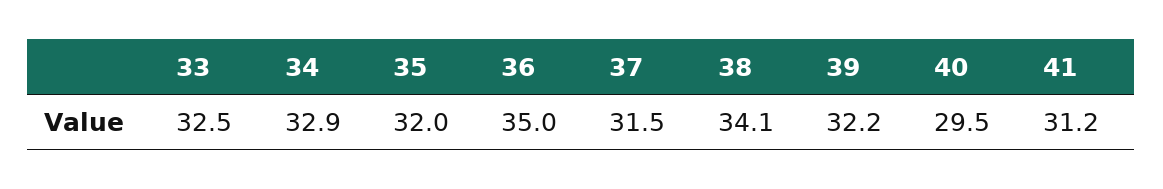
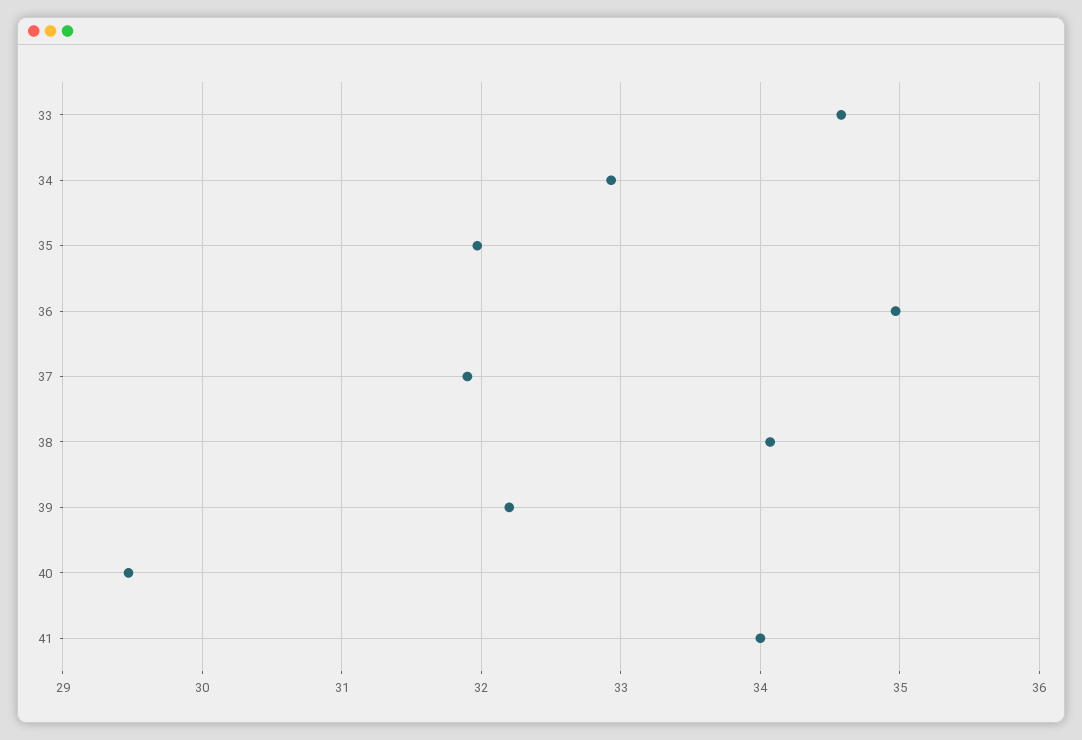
  {
-   "33": 32.5,
+   "33": 34.6,
    "34": 32.9,
    "35": 32,
    "36": 35,
-   "37": 31.5,
+   "37": 31.9,
    "38": 34.1,
    "39": 32.2,
    "40": 29.5,
-   "41": 31.2
+   "41": 34
  }

